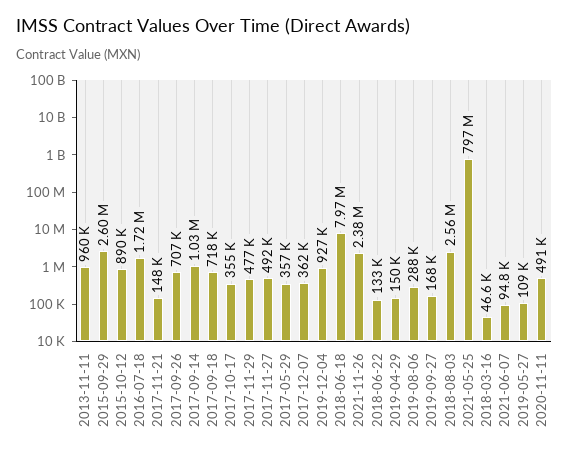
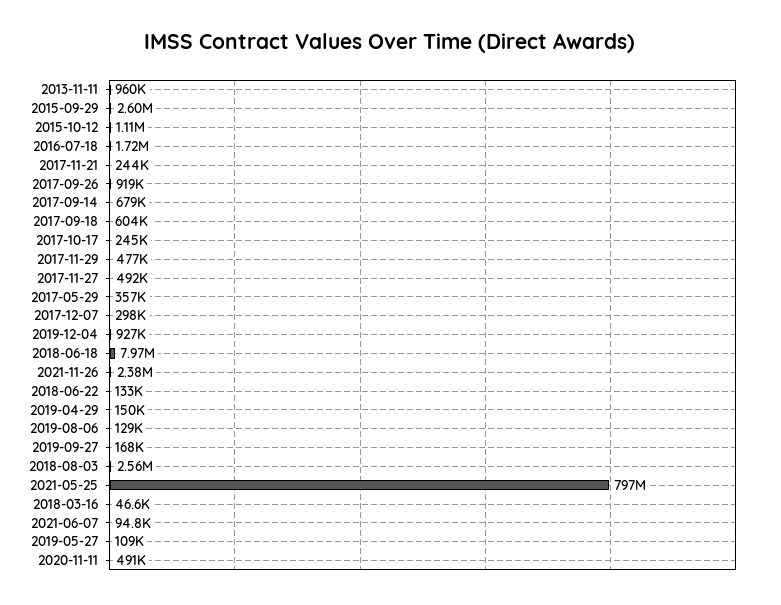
  {
    "2013-11-11": 960000,
    "2015-09-29": 2600000,
-   "2015-10-12": 890000,
+   "2015-10-12": 1110000,
    "2016-07-18": 1720000,
-   "2017-11-21": 148000,
+   "2017-11-21": 244000,
-   "2017-09-26": 707000,
+   "2017-09-26": 919000,
-   "2017-09-14": 1030000,
+   "2017-09-14": 679000,
-   "2017-09-18": 718000,
+   "2017-09-18": 604000,
-   "2017-10-17": 355000,
+   "2017-10-17": 245000,
    "2017-11-29": 477000,
    "2017-11-27": 492000,
    "2017-05-29": 357000,
-   "2017-12-07": 362000,
+   "2017-12-07": 298000,
    "2019-12-04": 927000,
    "2018-06-18": 7970000,
    "2021-11-26": 2380000,
    "2018-06-22": 133000,
    "2019-04-29": 150000,
-   "2019-08-06": 288000,
+   "2019-08-06": 129000,
    "2019-09-27": 168000,
    "2018-08-03": 2560000,
    "2021-05-25": 797000000,
    "2018-03-16": 46600,
    "2021-06-07": 94800,
    "2019-05-27": 109000,
    "2020-11-11": 491000
  }

